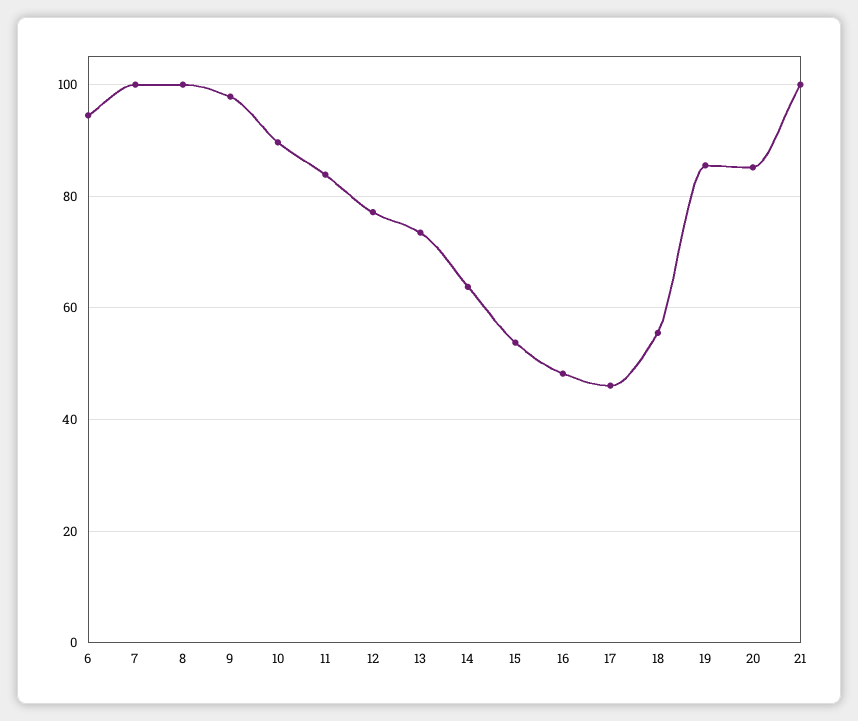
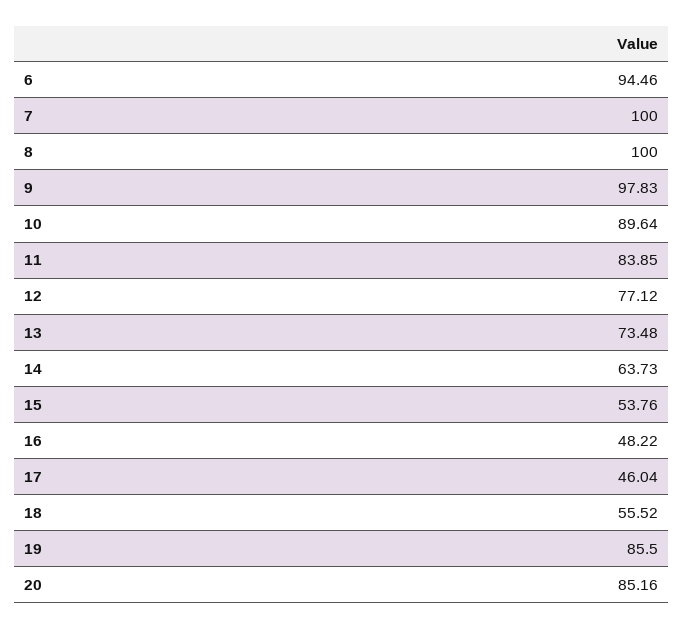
  {
    "6": 94.46,
    "7": 100,
    "8": 100,
    "9": 97.83,
    "10": 89.64,
    "11": 83.85,
    "12": 77.12,
    "13": 73.48,
    "14": 63.73,
    "15": 53.76,
    "16": 48.22,
    "17": 46.04,
    "18": 55.52,
    "19": 85.5,
-   "20": 85.16,
+   "20": 85.16
-   "21": 100
  }

